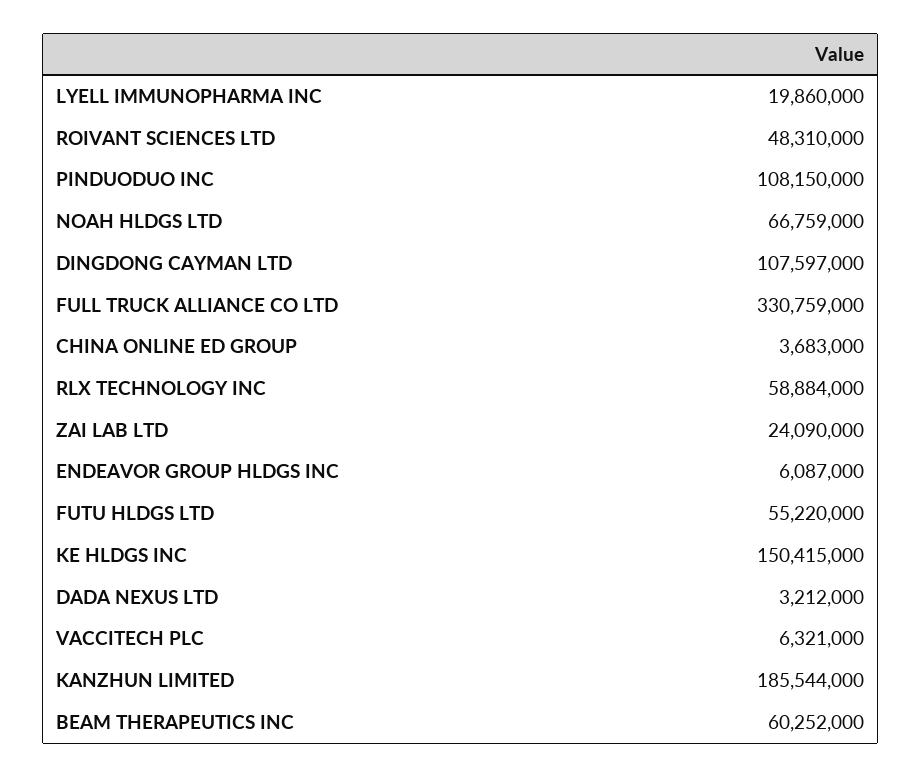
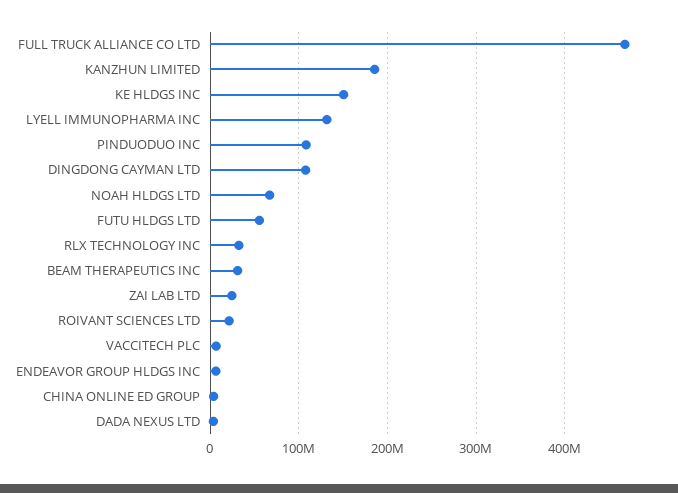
  {
-   "LYELL IMMUNOPHARMA INC": 19860000,
+   "LYELL IMMUNOPHARMA INC": 130000000,
-   "ROIVANT SCIENCES LTD": 48310000,
+   "ROIVANT SCIENCES LTD": 20000000,
    "PINDUODUO INC": 108150000,
    "NOAH HLDGS LTD": 66759000,
    "DINGDONG CAYMAN LTD": 107597000,
-   "FULL TRUCK ALLIANCE CO LTD": 330759000,
+   "FULL TRUCK ALLIANCE CO LTD": 470000000,
    "CHINA ONLINE ED GROUP": 3683000,
-   "RLX TECHNOLOGY INC": 58884000,
+   "RLX TECHNOLOGY INC": 30000000,
    "ZAI LAB LTD": 24090000,
    "ENDEAVOR GROUP HLDGS INC": 6087000,
    "FUTU HLDGS LTD": 55220000,
    "KE HLDGS INC": 150415000,
    "DADA NEXUS LTD": 3212000,
    "VACCITECH PLC": 6321000,
    "KANZHUN LIMITED": 185544000,
-   "BEAM THERAPEUTICS INC": 60252000
+   "BEAM THERAPEUTICS INC": 30000000
  }

